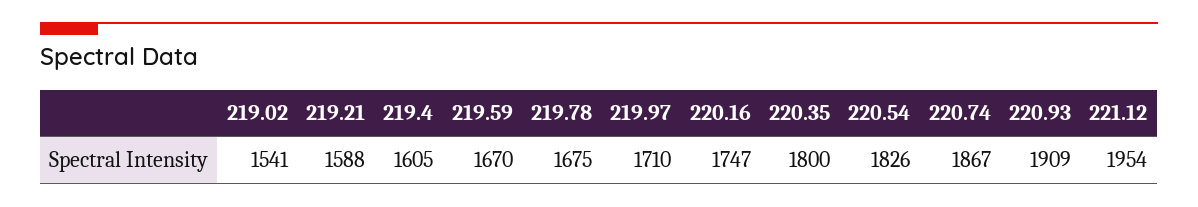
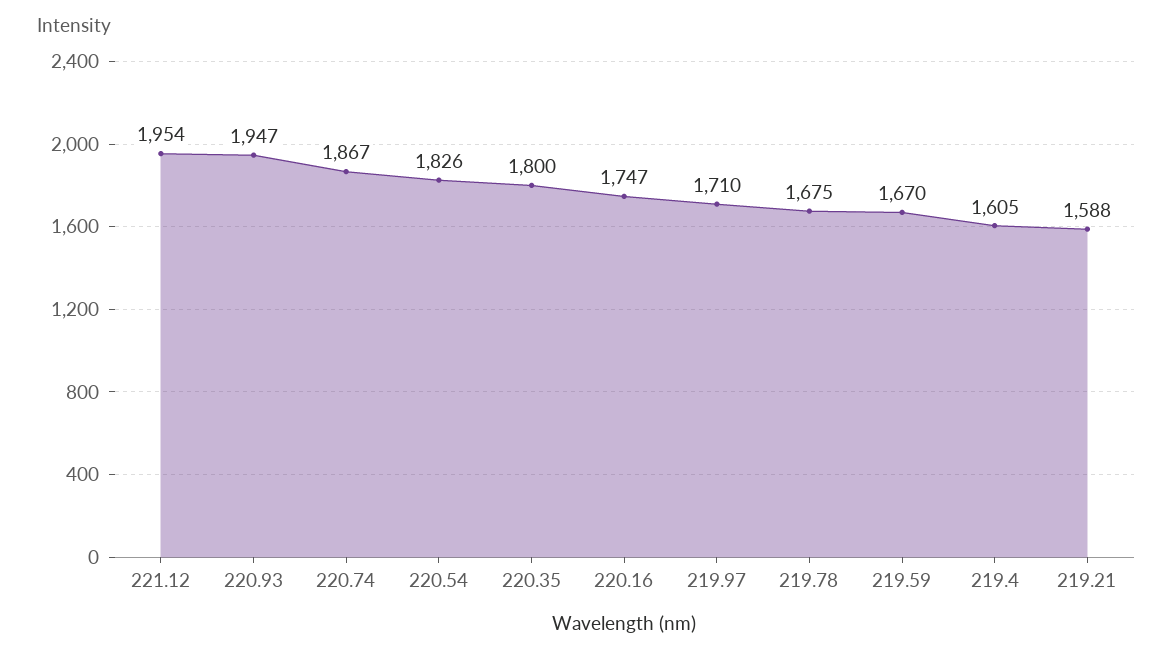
  {
-   "219.02": 1541,
    "219.21": 1588,
    "219.4": 1605,
    "219.59": 1670,
    "219.78": 1675,
    "219.97": 1710,
    "220.16": 1747,
    "220.35": 1800,
    "220.54": 1826,
    "220.74": 1867,
-   "220.93": 1909,
+   "220.93": 1947,
    "221.12": 1954
  }

